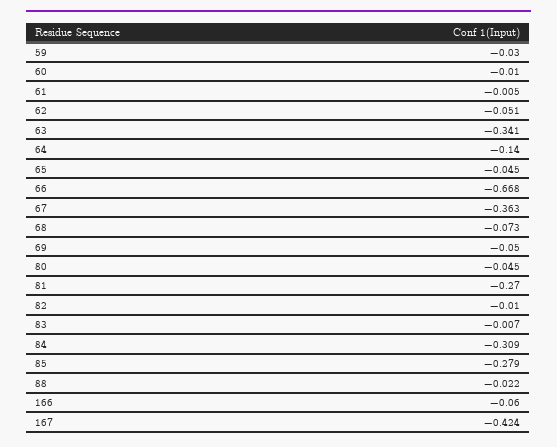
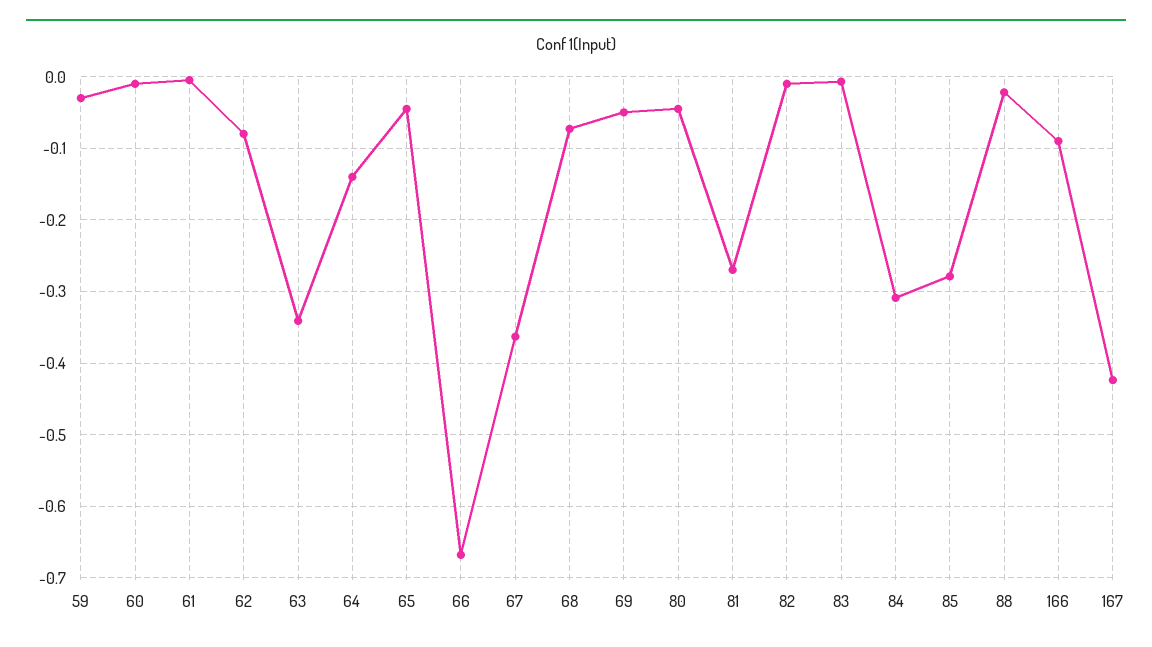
  {
    "59": -0.03,
    "60": -0.01,
    "61": -0.005,
-   "62": -0.051,
+   "62": -0.08,
    "63": -0.341,
    "64": -0.14,
    "65": -0.045,
    "66": -0.668,
    "67": -0.363,
    "68": -0.073,
    "69": -0.05,
    "80": -0.045,
    "81": -0.27,
    "82": -0.01,
    "83": -0.007,
    "84": -0.309,
    "85": -0.279,
    "88": -0.022,
-   "166": -0.06,
+   "166": -0.09,
    "167": -0.424
  }

